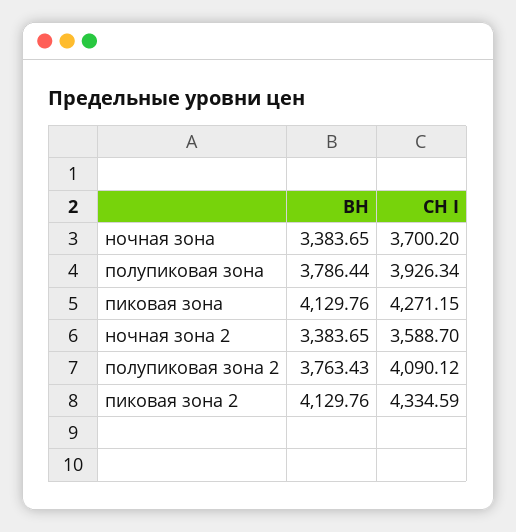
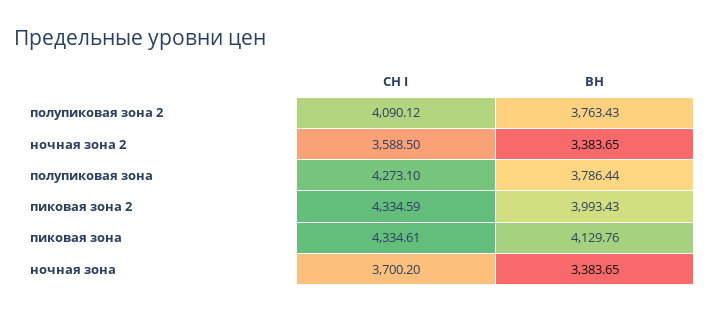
  {
    "ВН": {
      "ночная зона": 3383.65,
      "полупиковая зона": 3786.44,
      "пиковая зона": 4129.76,
      "ночная зона 2": 3383.65,
      "полупиковая зона 2": 3763.43,
-     "пиковая зона 2": 4129.76
+     "пиковая зона 2": 3993.43
    },
    "СН I": {
      "ночная зона": 3700.2,
-     "полупиковая зона": 3926.34,
+     "полупиковая зона": 4273.1,
-     "пиковая зона": 4271.15,
+     "пиковая зона": 4334.61,
-     "ночная зона 2": 3588.7,
+     "ночная зона 2": 3588.5,
      "полупиковая зона 2": 4090.12,
      "пиковая зона 2": 4334.59
    }
  }

